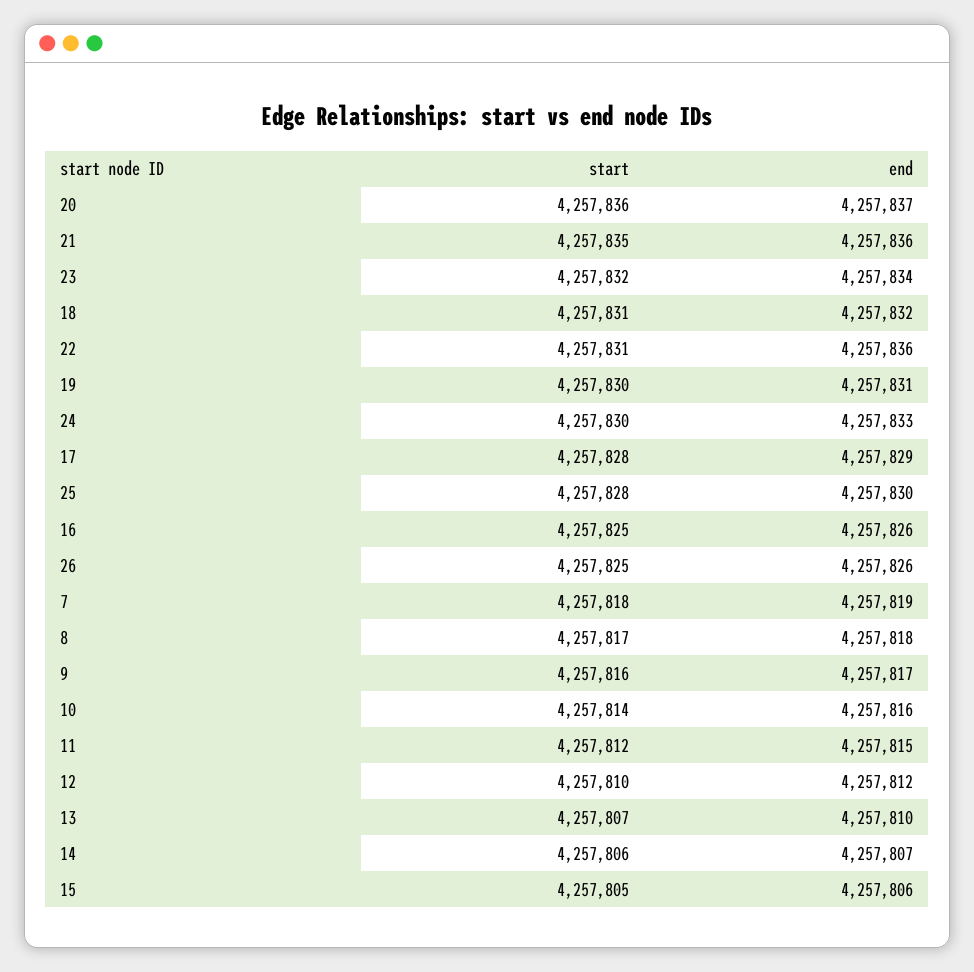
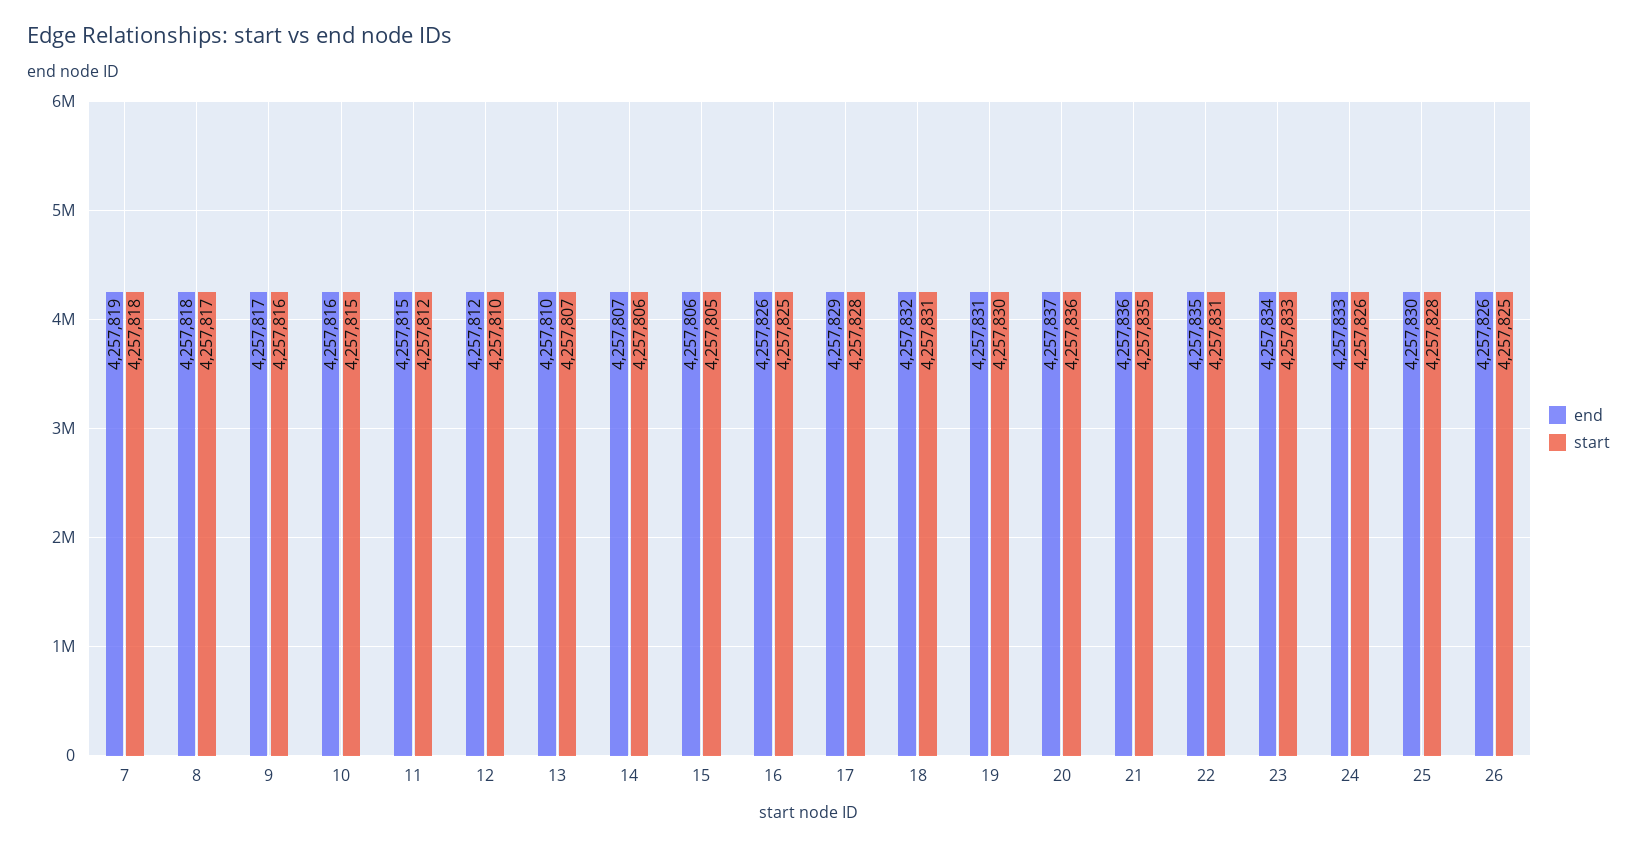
  {
    "start": {
      "20": 4257836,
      "21": 4257835,
-     "23": 4257832,
+     "23": 4257833,
      "18": 4257831,
      "22": 4257831,
      "19": 4257830,
-     "24": 4257830,
+     "24": 4257826,
      "17": 4257828,
      "25": 4257828,
      "16": 4257825,
      "26": 4257825,
      "7": 4257818,
      "8": 4257817,
      "9": 4257816,
-     "10": 4257814,
+     "10": 4257815,
      "11": 4257812,
      "12": 4257810,
      "13": 4257807,
      "14": 4257806,
      "15": 4257805
    },
    "end": {
      "20": 4257837,
      "21": 4257836,
      "23": 4257834,
      "18": 4257832,
-     "22": 4257836,
+     "22": 4257835,
      "19": 4257831,
      "24": 4257833,
      "17": 4257829,
      "25": 4257830,
      "16": 4257826,
      "26": 4257826,
      "7": 4257819,
      "8": 4257818,
      "9": 4257817,
      "10": 4257816,
      "11": 4257815,
      "12": 4257812,
      "13": 4257810,
      "14": 4257807,
      "15": 4257806
    }
  }

